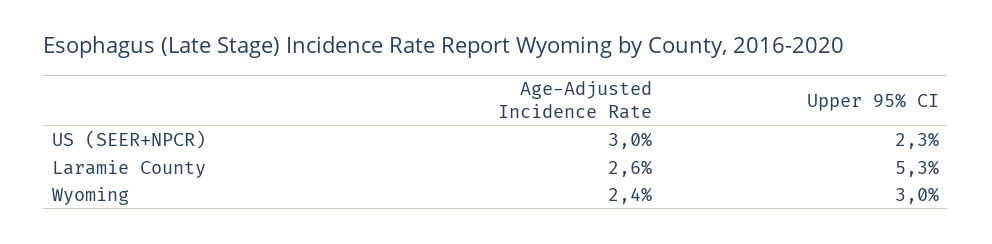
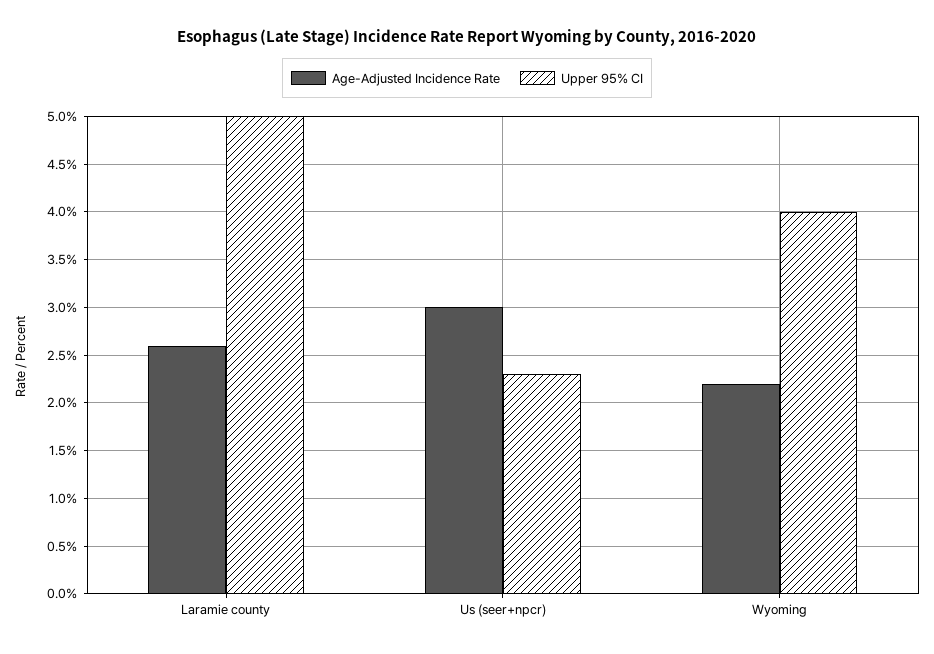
  {
    "Age-Adjusted Incidence Rate": {
      "US (SEER+NPCR)": 3,
      "Laramie County": 2.6,
-     "Wyoming": 2.4
+     "Wyoming": 2.2
    },
    "Upper 95% CI": {
      "US (SEER+NPCR)": 2.3,
-     "Laramie County": 5.3,
+     "Laramie County": 5,
-     "Wyoming": 3
+     "Wyoming": 4
    }
  }

